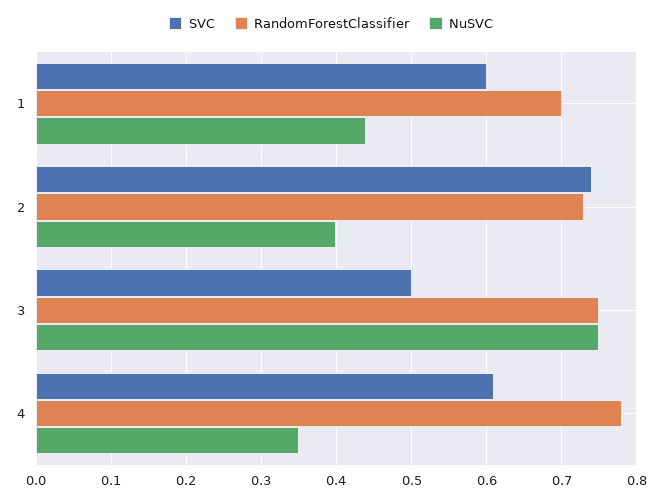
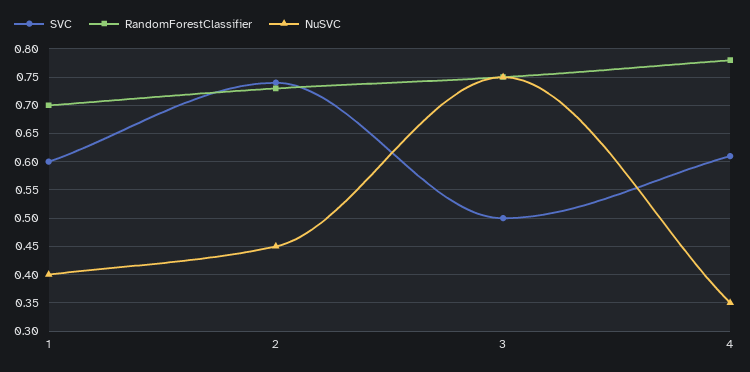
  {
    "SVC": {
      "1": 0.6,
      "2": 0.74,
      "3": 0.5,
      "4": 0.61
    },
    "RandomForestClassifier": {
      "1": 0.7,
      "2": 0.73,
      "3": 0.75,
      "4": 0.78
    },
    "NuSVC": {
-     "1": 0.44,
+     "1": 0.4,
-     "2": 0.4,
+     "2": 0.45,
      "3": 0.75,
      "4": 0.35
    }
  }

